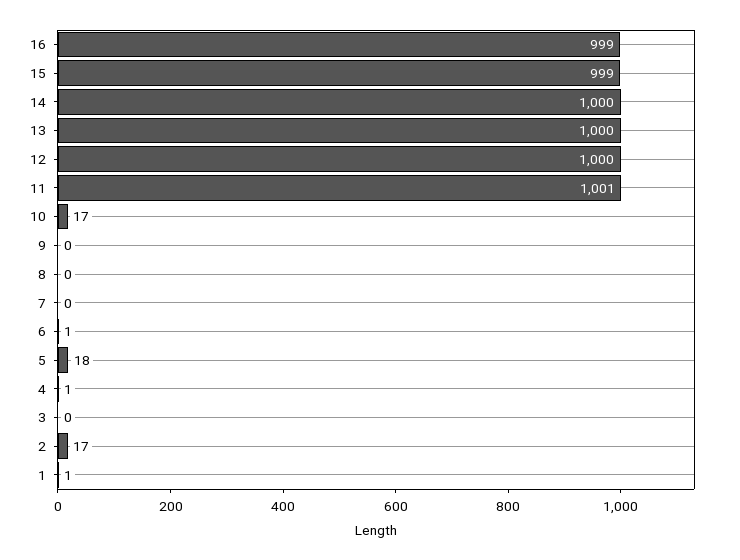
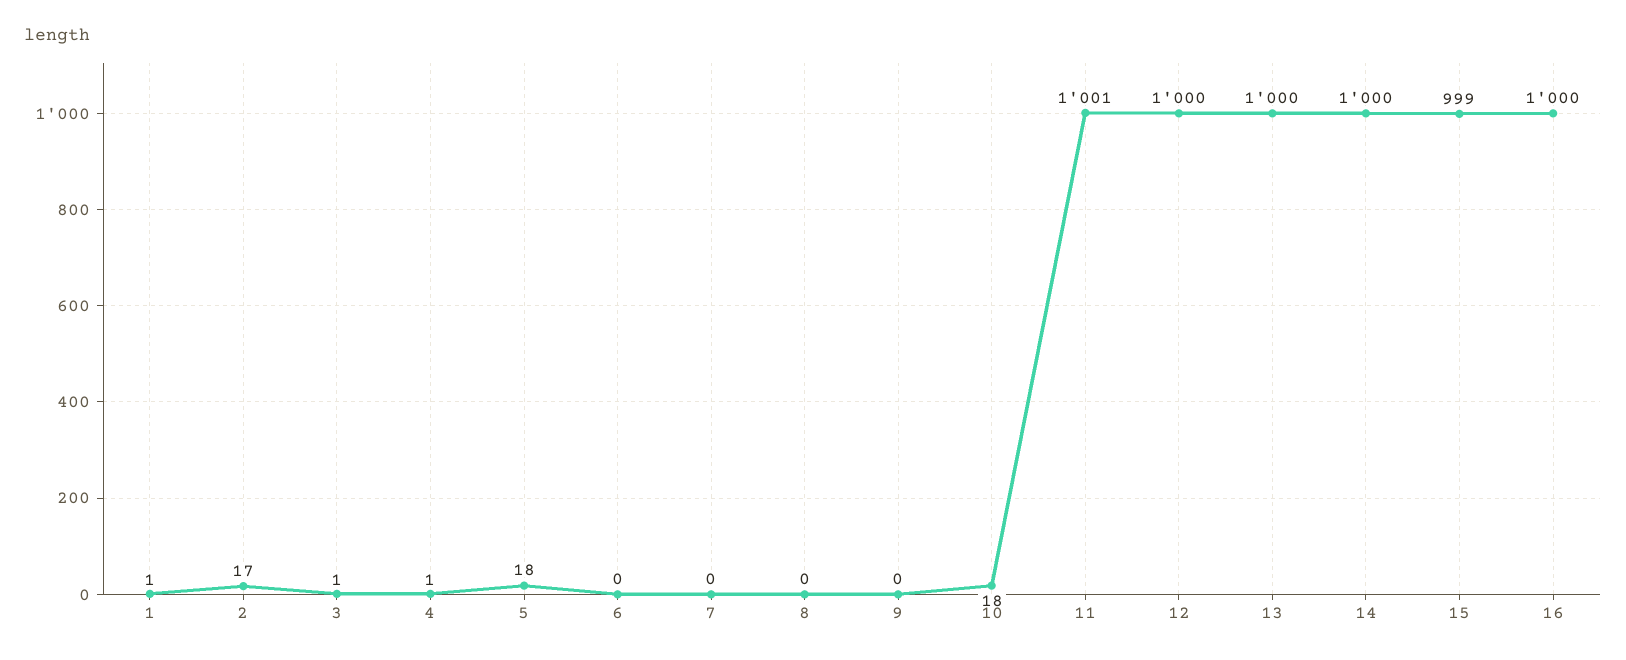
  {
-   "16": 999,
+   "16": 1000,
    "15": 999,
    "14": 1000,
    "13": 1000,
    "12": 1000,
    "11": 1001,
-   "10": 17,
+   "10": 18,
    "9": 0,
    "8": 0,
    "7": 0,
-   "6": 1,
+   "6": 0,
    "5": 18,
    "4": 1,
-   "3": 0,
+   "3": 1,
    "2": 17,
    "1": 1
  }

